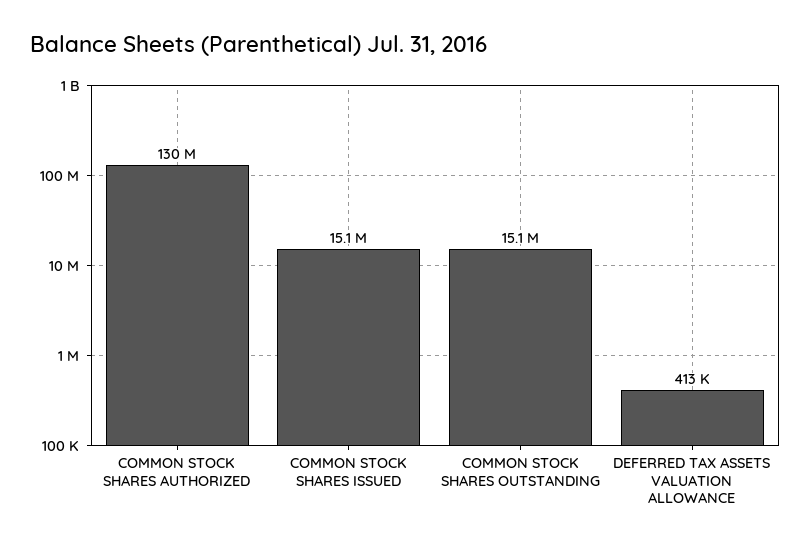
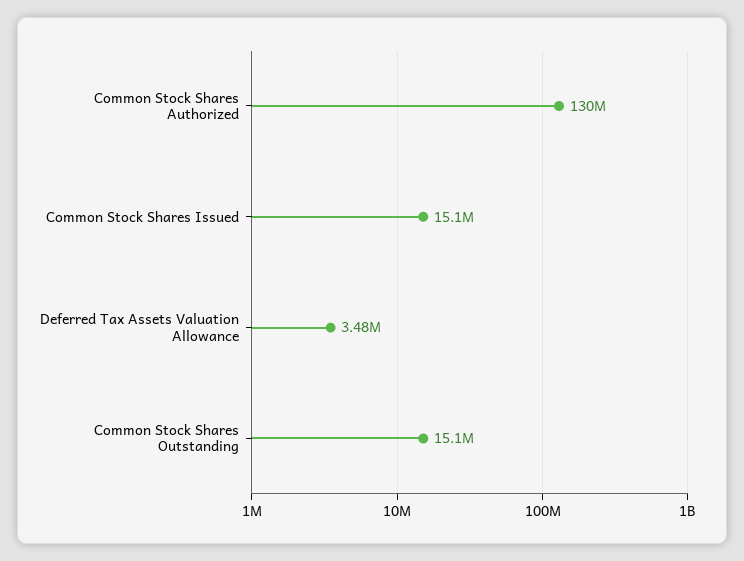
  {
    "COMMON STOCK SHARES AUTHORIZED": 130000000,
    "COMMON STOCK SHARES ISSUED": 15100000,
    "COMMON STOCK SHARES OUTSTANDING": 15100000,
-   "DEFERRED TAX ASSETS VALUATION ALLOWANCE": 413000
+   "DEFERRED TAX ASSETS VALUATION ALLOWANCE": 3480000
  }

